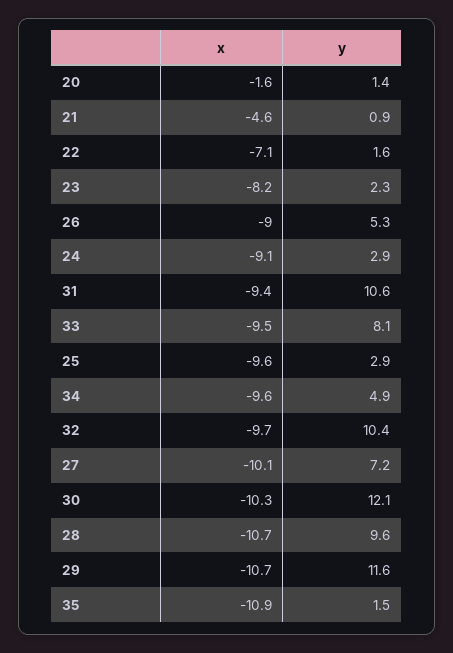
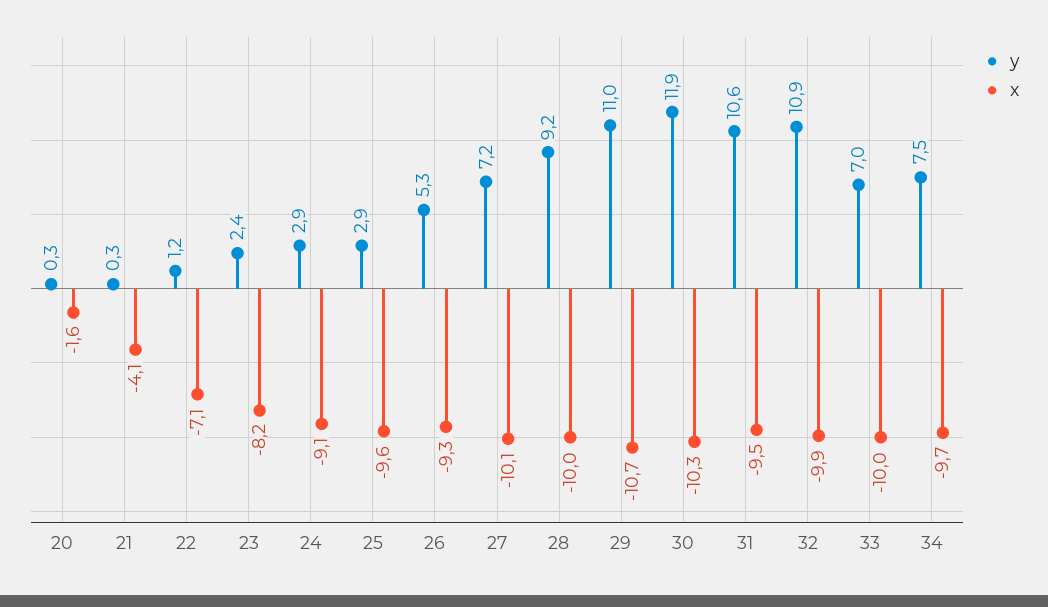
  {
    "x": {
      "20": -1.6,
-     "21": -4.6,
+     "21": -4.1,
      "22": -7.1,
      "23": -8.2,
-     "26": -9,
+     "26": -9.3,
      "24": -9.1,
-     "31": -9.4,
+     "31": -9.5,
-     "33": -9.5,
+     "33": -10,
      "25": -9.6,
-     "34": -9.6,
+     "34": -9.7,
-     "32": -9.7,
+     "32": -9.9,
      "27": -10.1,
      "30": -10.3,
-     "28": -10.7,
+     "28": -10,
-     "29": -10.7,
+     "29": -10.7
-     "35": -10.9
    },
    "y": {
-     "20": 1.4,
+     "20": 0.3,
-     "21": 0.9,
+     "21": 0.3,
-     "22": 1.6,
+     "22": 1.2,
-     "23": 2.3,
+     "23": 2.4,
      "26": 5.3,
      "24": 2.9,
      "31": 10.6,
-     "33": 8.1,
+     "33": 7,
      "25": 2.9,
-     "34": 4.9,
+     "34": 7.5,
-     "32": 10.4,
+     "32": 10.9,
      "27": 7.2,
-     "30": 12.1,
+     "30": 11.9,
-     "28": 9.6,
+     "28": 9.2,
-     "29": 11.6,
+     "29": 11
-     "35": 1.5
    }
  }

